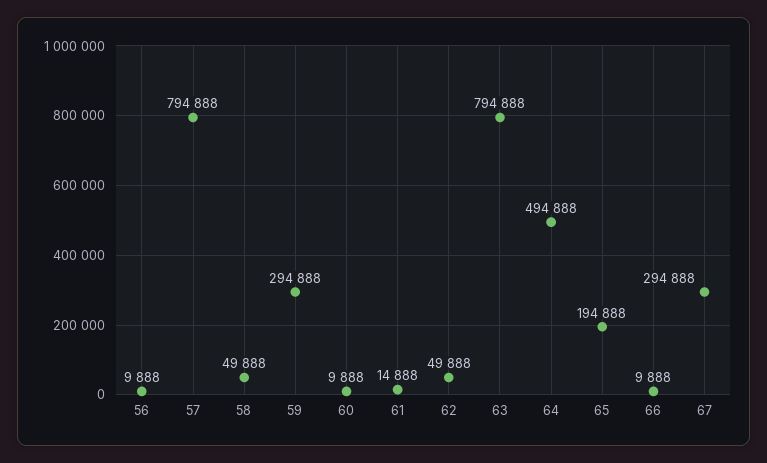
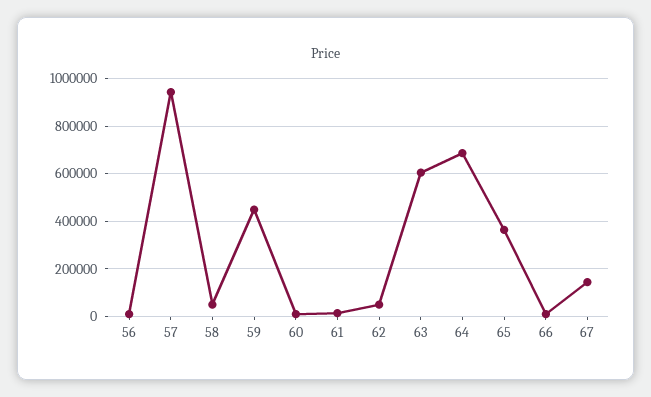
  {
    "56": 9888,
-   "57": 794888,
+   "57": 950000,
    "58": 49888,
-   "59": 294888,
+   "59": 450000,
    "60": 9888,
    "61": 14888,
    "62": 49888,
-   "63": 794888,
+   "63": 600000,
-   "64": 494888,
+   "64": 700000,
-   "65": 194888,
+   "65": 350000,
    "66": 9888,
-   "67": 294888
+   "67": 150000
  }

